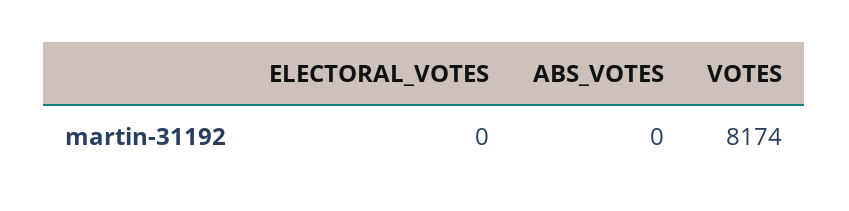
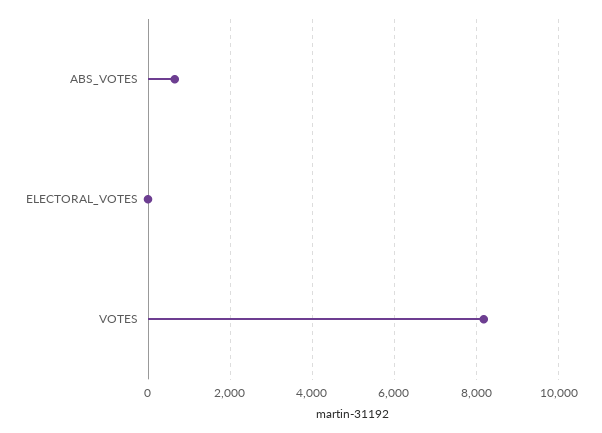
  {
    "ELECTORAL_VOTES": 0,
-   "ABS_VOTES": 0,
+   "ABS_VOTES": 600,
    "VOTES": 8174
  }

